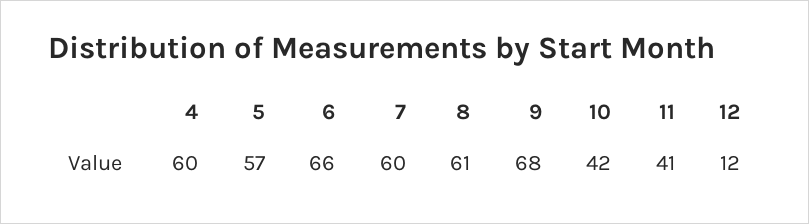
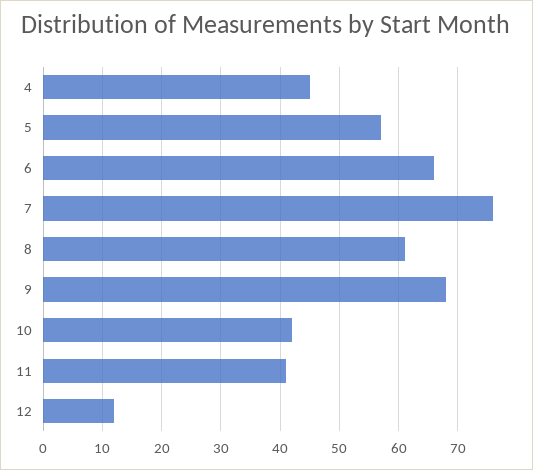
  {
-   "4": 60,
+   "4": 45,
    "5": 57,
    "6": 66,
-   "7": 60,
+   "7": 75,
    "8": 61,
    "9": 68,
    "10": 42,
    "11": 41,
    "12": 12
  }

